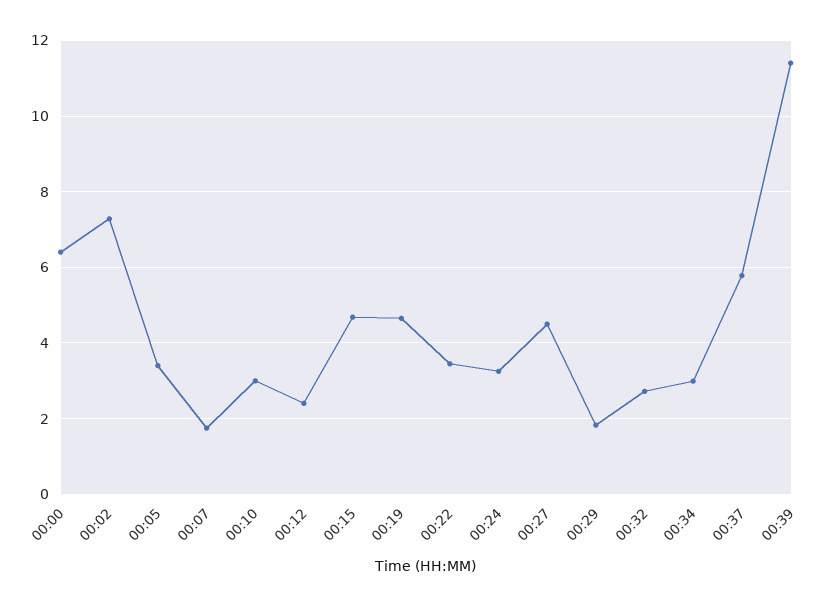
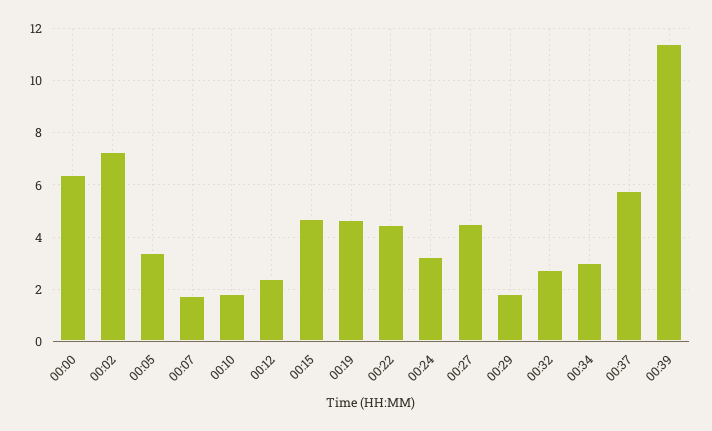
  {
    "00:00": 6.4,
    "00:02": 7.2,
    "00:05": 3.4,
    "00:07": 1.8,
-   "00:10": 3,
+   "00:10": 1.75,
    "00:12": 2.4,
    "00:15": 4.6,
    "00:19": 4.6,
-   "00:22": 3.4,
+   "00:22": 4.5,
    "00:24": 3.2,
    "00:27": 4.6,
    "00:29": 1.8,
    "00:32": 2.8,
    "00:34": 3,
    "00:37": 5.8,
    "00:39": 11.4
  }

